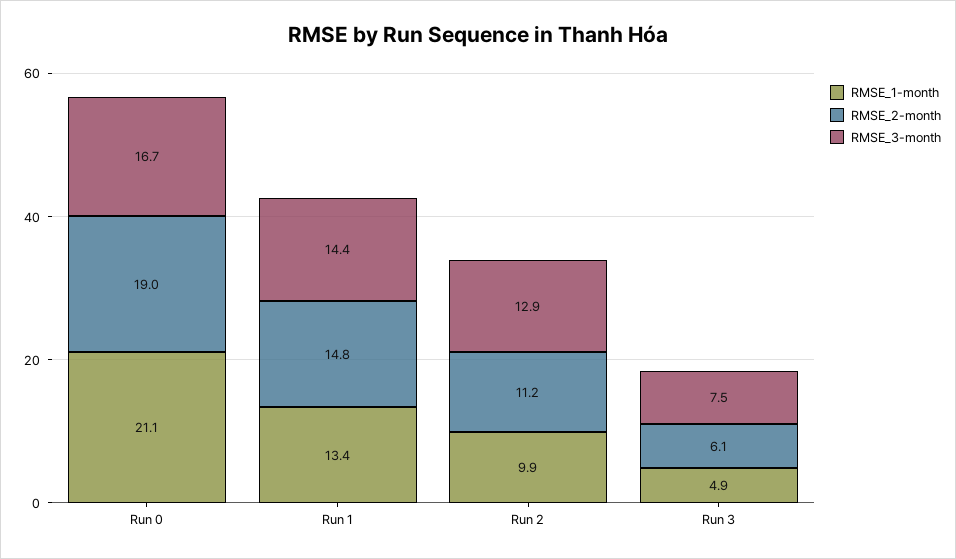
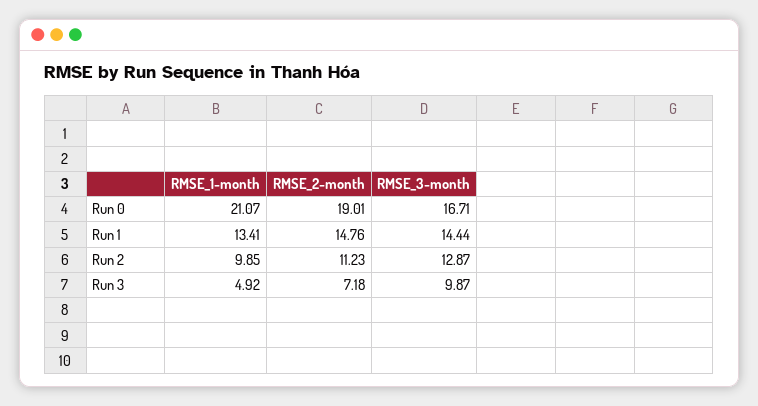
  {
    "RMSE_1-month": {
      "Run 0": 21.07,
      "Run 1": 13.41,
      "Run 2": 9.85,
      "Run 3": 4.92
    },
    "RMSE_2-month": {
      "Run 0": 19.01,
      "Run 1": 14.76,
      "Run 2": 11.23,
-     "Run 3": 6.1
+     "Run 3": 7.18
    },
    "RMSE_3-month": {
      "Run 0": 16.71,
      "Run 1": 14.44,
      "Run 2": 12.87,
-     "Run 3": 7.5
+     "Run 3": 9.87
    }
  }

